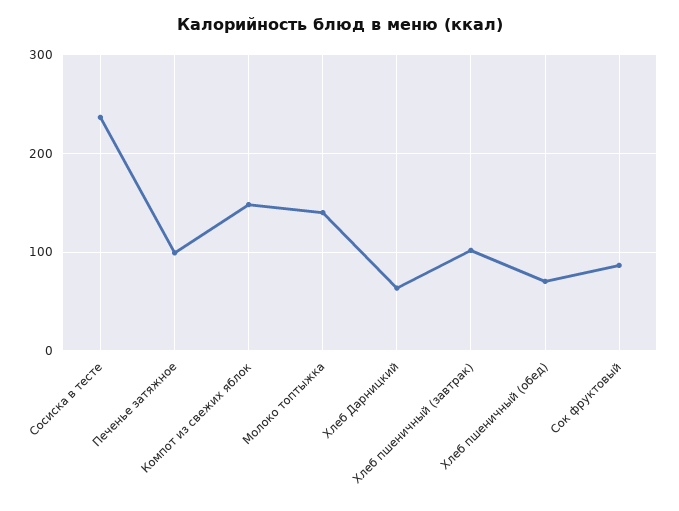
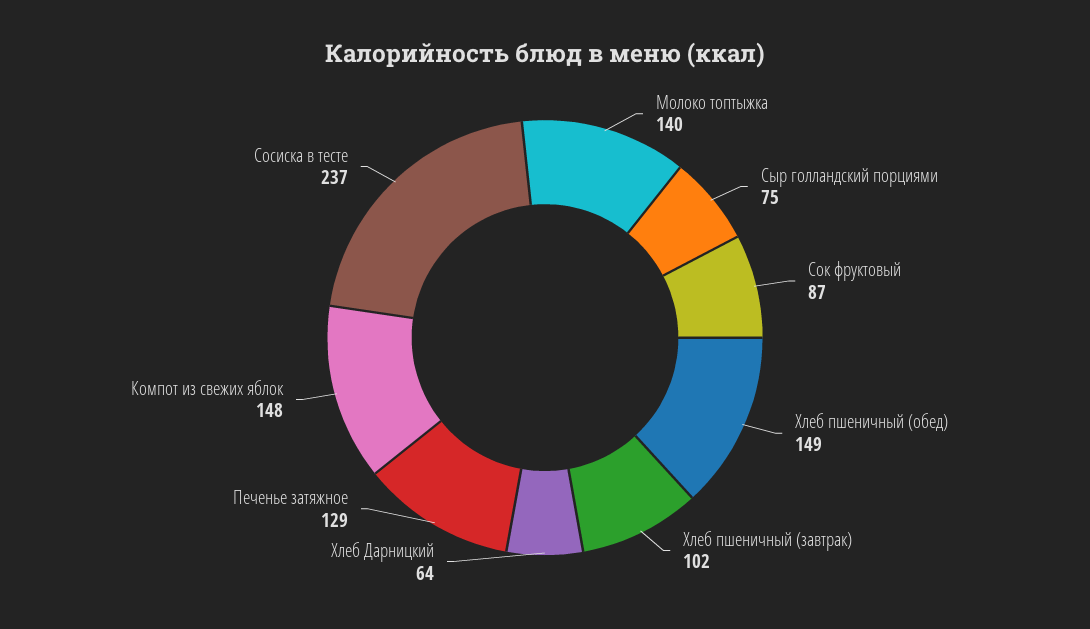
  {
    "Сосиска в тесте": 237,
-   "Печенье затяжное": 100,
+   "Печенье затяжное": 129,
    "Компот из свежих яблок": 148,
    "Молоко топтыжка": 140,
    "Хлеб Дарницкий": 64,
    "Хлеб пшеничный (завтрак)": 102,
-   "Хлеб пшеничный (обед)": 70,
+   "Хлеб пшеничный (обед)": 149,
-   "Сок фруктовый": 87
+   "Сок фруктовый": 87,
+   "Сыр голландский порциями": 75
  }

